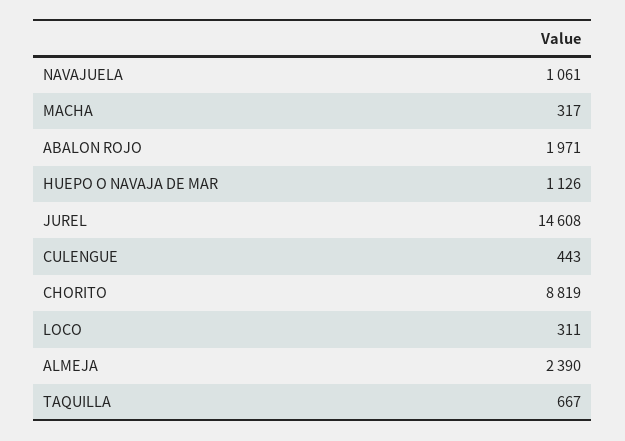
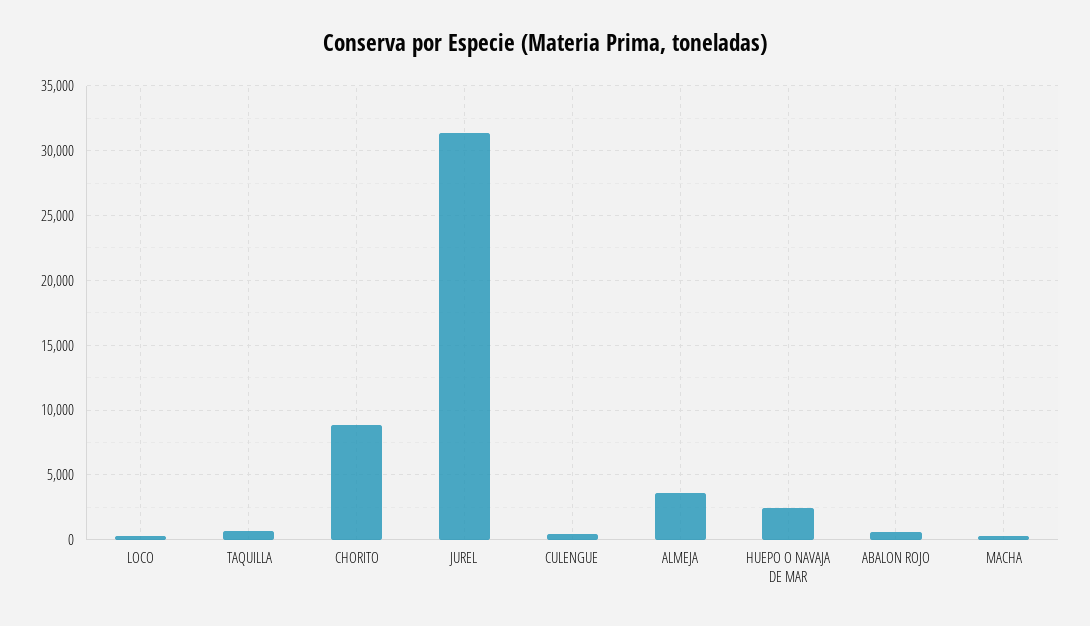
  {
-   "NAVAJUELA": 1061,
    "MACHA": 317,
-   "ABALON ROJO": 1971,
+   "ABALON ROJO": 500,
-   "HUEPO O NAVAJA DE MAR": 1126,
+   "HUEPO O NAVAJA DE MAR": 2500,
-   "JUREL": 14608,
+   "JUREL": 31500,
    "CULENGUE": 443,
    "CHORITO": 8819,
    "LOCO": 311,
-   "ALMEJA": 2390,
+   "ALMEJA": 3500,
    "TAQUILLA": 667
  }

